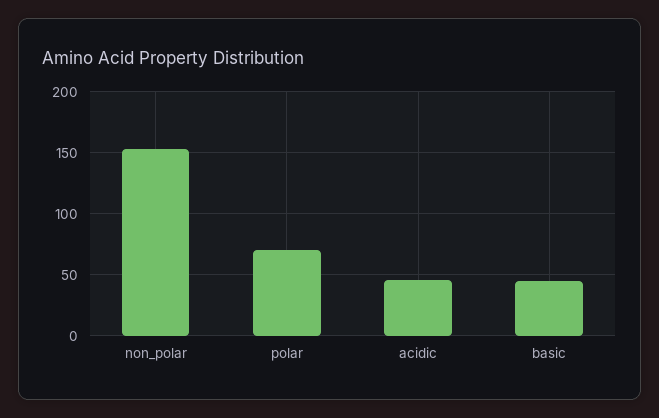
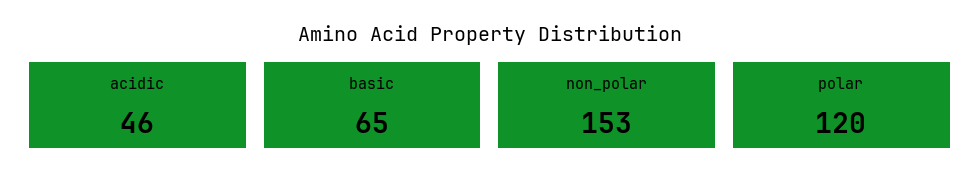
  {
    "non_polar": 153,
-   "polar": 70,
+   "polar": 120,
    "acidic": 46,
-   "basic": 45
+   "basic": 65
  }

